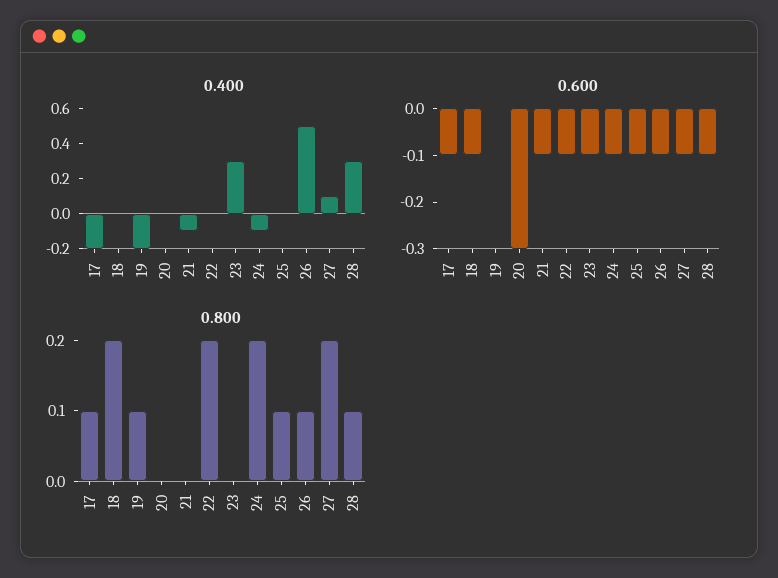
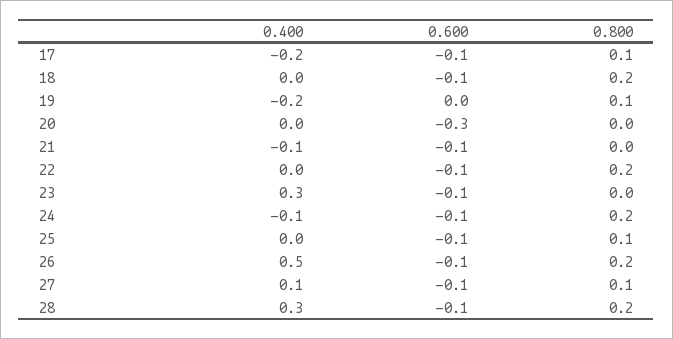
  {
    "0.400": {
      "17": -0.2,
      "18": 0,
      "19": -0.2,
      "20": 0,
      "21": -0.1,
      "22": 0,
      "23": 0.3,
      "24": -0.1,
      "25": 0,
      "26": 0.5,
      "27": 0.1,
      "28": 0.3
    },
    "0.600": {
      "17": -0.1,
      "18": -0.1,
      "19": 0,
      "20": -0.3,
      "21": -0.1,
      "22": -0.1,
      "23": -0.1,
      "24": -0.1,
      "25": -0.1,
      "26": -0.1,
      "27": -0.1,
      "28": -0.1
    },
    "0.800": {
      "17": 0.1,
      "18": 0.2,
      "19": 0.1,
      "20": 0,
      "21": 0,
      "22": 0.2,
      "23": 0,
      "24": 0.2,
      "25": 0.1,
-     "26": 0.1,
+     "26": 0.2,
-     "27": 0.2,
+     "27": 0.1,
-     "28": 0.1
+     "28": 0.2
    }
  }

